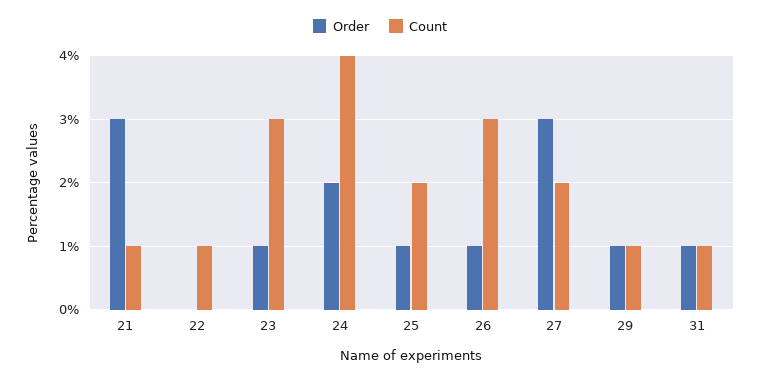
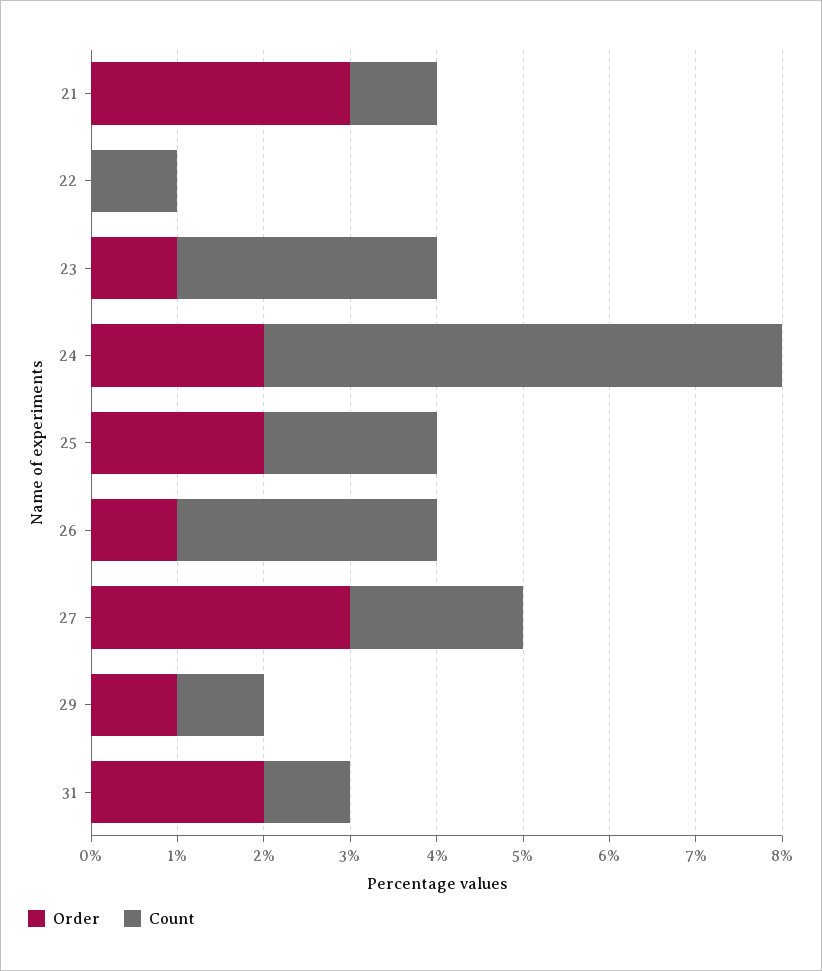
  {
    "Order": {
      "21": 3,
      "22": 0,
      "23": 1,
      "24": 2,
-     "25": 1,
+     "25": 2,
      "26": 1,
      "27": 3,
      "29": 1,
-     "31": 1
+     "31": 2
    },
    "Count": {
      "21": 1,
      "22": 1,
      "23": 3,
-     "24": 4,
+     "24": 6,
      "25": 2,
      "26": 3,
      "27": 2,
      "29": 1,
      "31": 1
    }
  }

